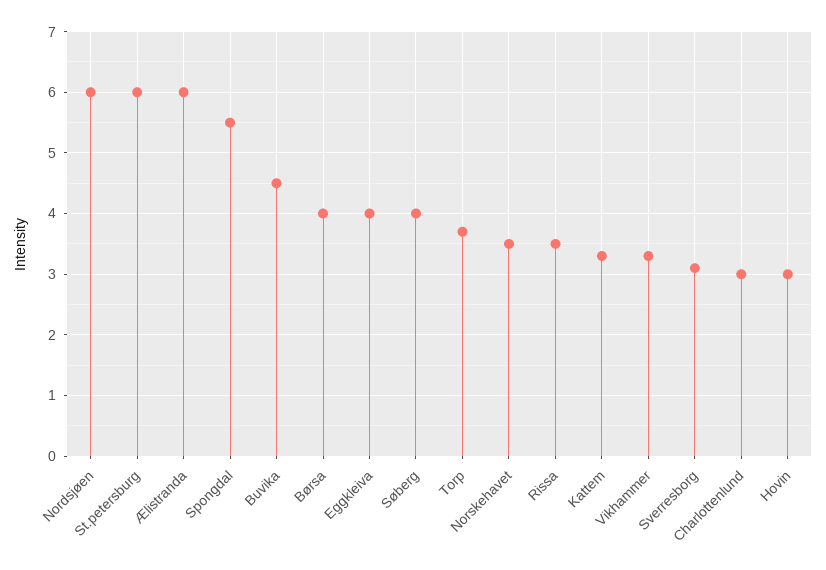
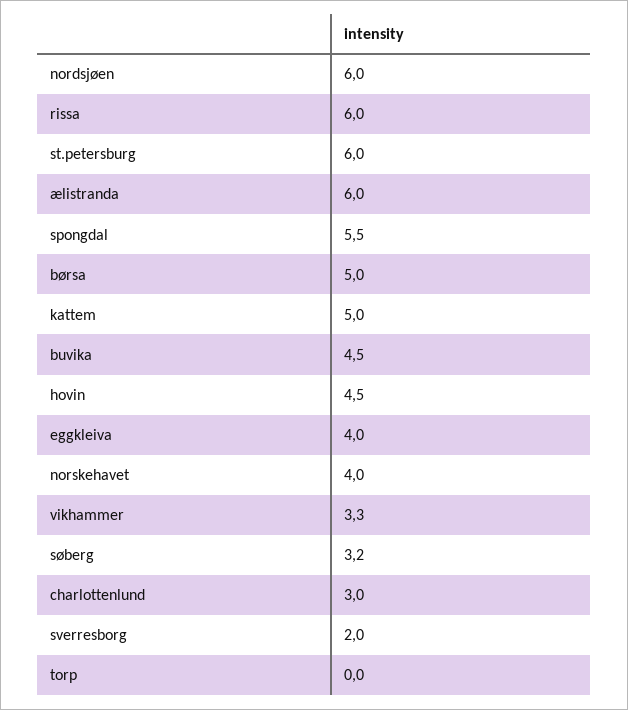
  {
    "Nordsjøen": 6,
    "St.petersburg": 6,
    "Ælistranda": 6,
    "Spongdal": 5.5,
    "Buvika": 4.5,
-   "Børsa": 4,
+   "Børsa": 5,
    "Eggkleiva": 4,
-   "Søberg": 4,
+   "Søberg": 3.2,
-   "Torp": 3.7,
+   "Torp": 0,
-   "Norskehavet": 3.5,
+   "Norskehavet": 4,
-   "Rissa": 3.5,
+   "Rissa": 6,
-   "Kattem": 3.3,
+   "Kattem": 5,
    "Vikhammer": 3.3,
-   "Sverresborg": 3.1,
+   "Sverresborg": 2,
    "Charlottenlund": 3,
-   "Hovin": 3
+   "Hovin": 4.5
  }

